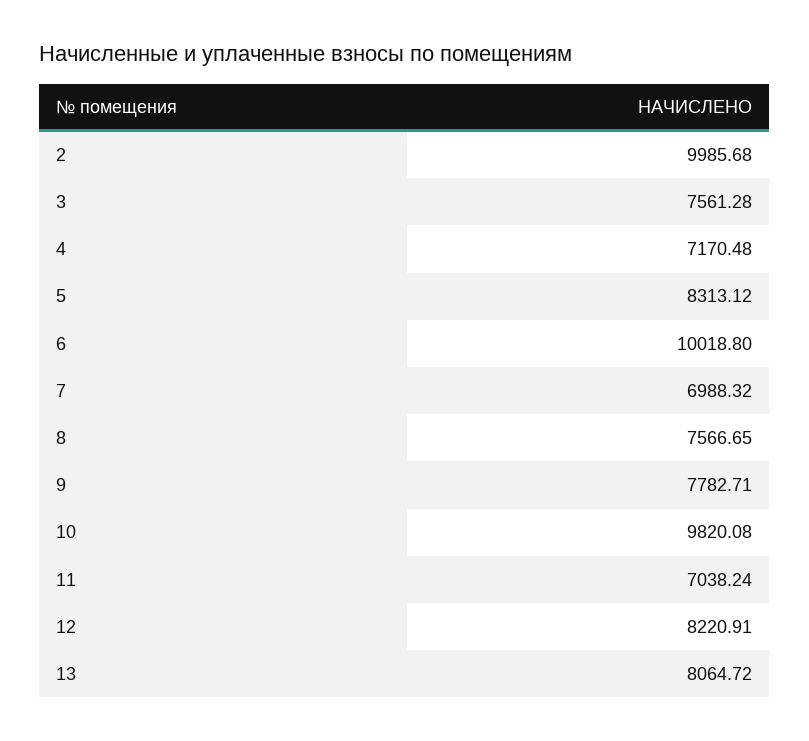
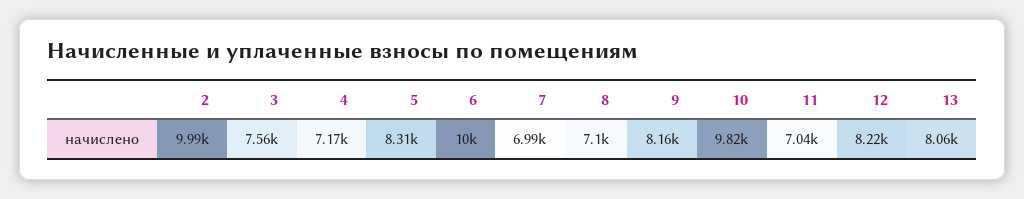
  {
    "2": 9985.68,
    "3": 7561.28,
    "4": 7170.48,
    "5": 8313.12,
    "6": 10018.8,
    "7": 6988.32,
-   "8": 7566.65,
+   "8": 7100,
-   "9": 7782.71,
+   "9": 8160,
    "10": 9820.08,
    "11": 7038.24,
    "12": 8220.91,
    "13": 8064.72
  }

